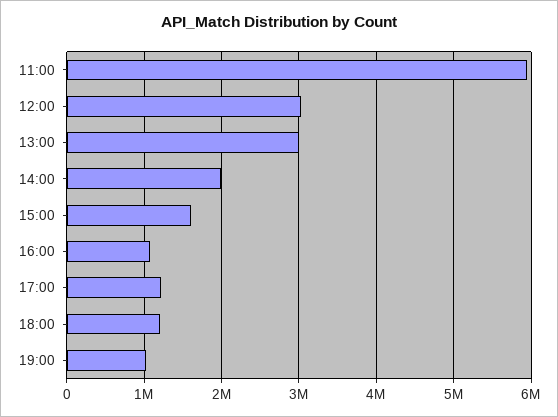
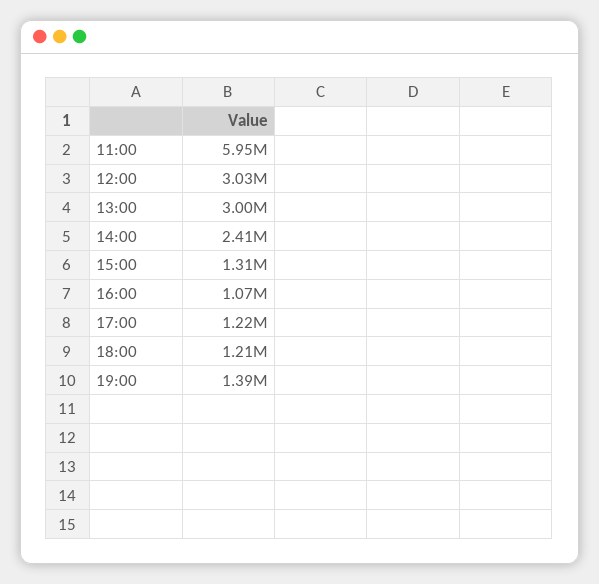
  {
    "11:00": 5950000,
    "12:00": 3030000,
    "13:00": 3000000,
-   "14:00": 2000000,
+   "14:00": 2410000,
-   "15:00": 1600000,
+   "15:00": 1310000,
    "16:00": 1070000,
    "17:00": 1220000,
    "18:00": 1210000,
-   "19:00": 1000000
+   "19:00": 1390000
  }

